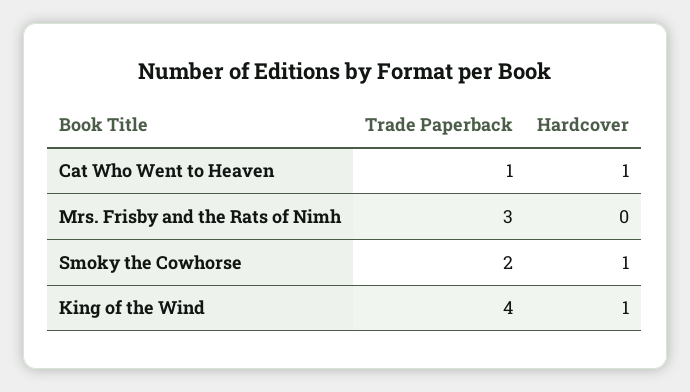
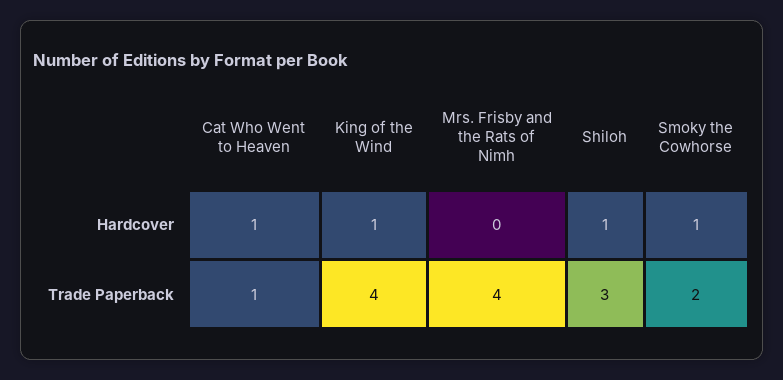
  {
    "Trade Paperback": {
      "Cat Who Went to Heaven": 1,
-     "Mrs. Frisby and the Rats of Nimh": 3,
+     "Mrs. Frisby and the Rats of Nimh": 4,
      "Smoky the Cowhorse": 2,
-     "King of the Wind": 4
+     "King of the Wind": 4,
+     "Shiloh": 3
    },
    "Hardcover": {
      "Cat Who Went to Heaven": 1,
      "Mrs. Frisby and the Rats of Nimh": 0,
      "Smoky the Cowhorse": 1,
-     "King of the Wind": 1
+     "King of the Wind": 1,
+     "Shiloh": 1
    }
  }

